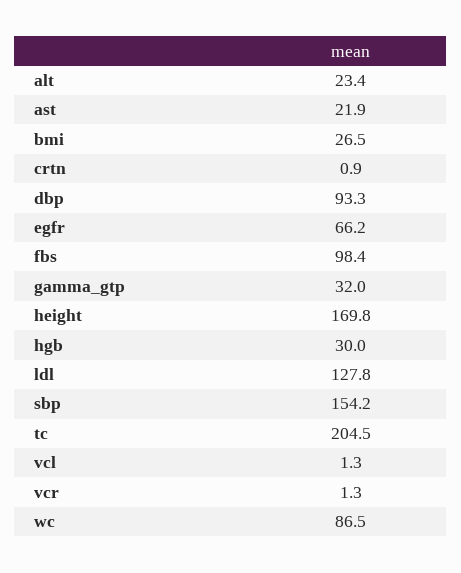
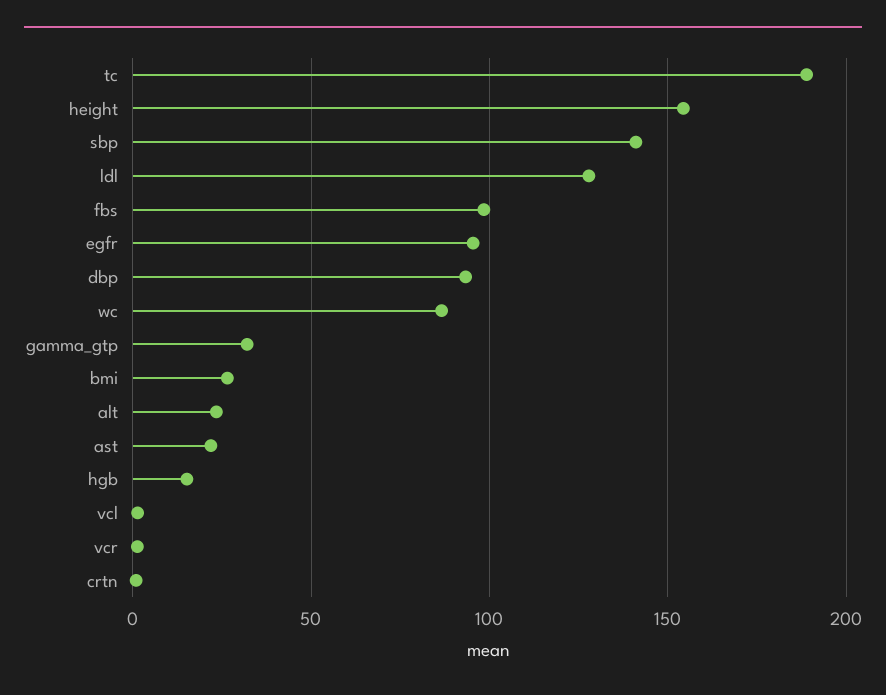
  {
    "alt": 23.4,
    "ast": 21.9,
    "bmi": 26.5,
    "crtn": 0.9,
    "dbp": 93.3,
-   "egfr": 66.2,
+   "egfr": 95,
    "fbs": 98.4,
    "gamma_gtp": 32,
-   "height": 169.8,
+   "height": 155,
-   "hgb": 30,
+   "hgb": 15,
    "ldl": 127.8,
-   "sbp": 154.2,
+   "sbp": 140,
-   "tc": 204.5,
+   "tc": 190,
    "vcl": 1.3,
    "vcr": 1.3,
    "wc": 86.5
  }

